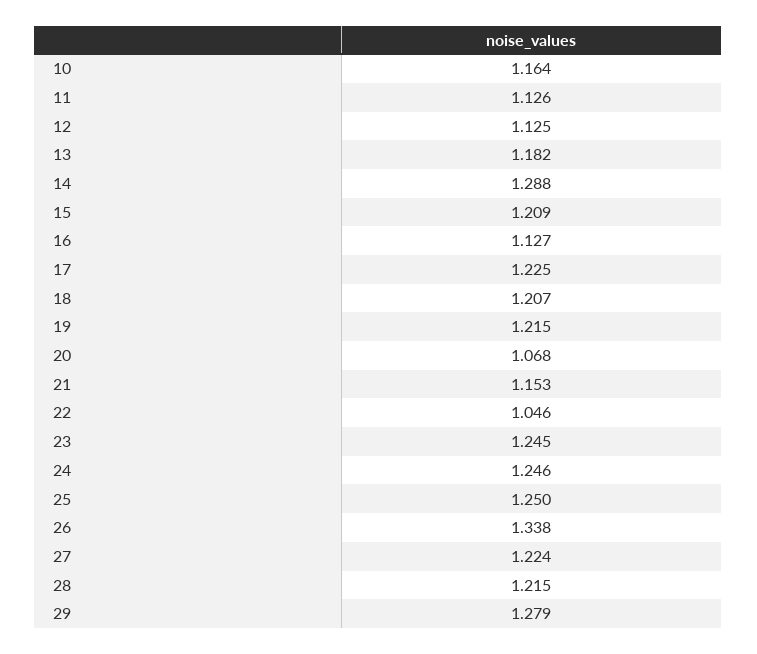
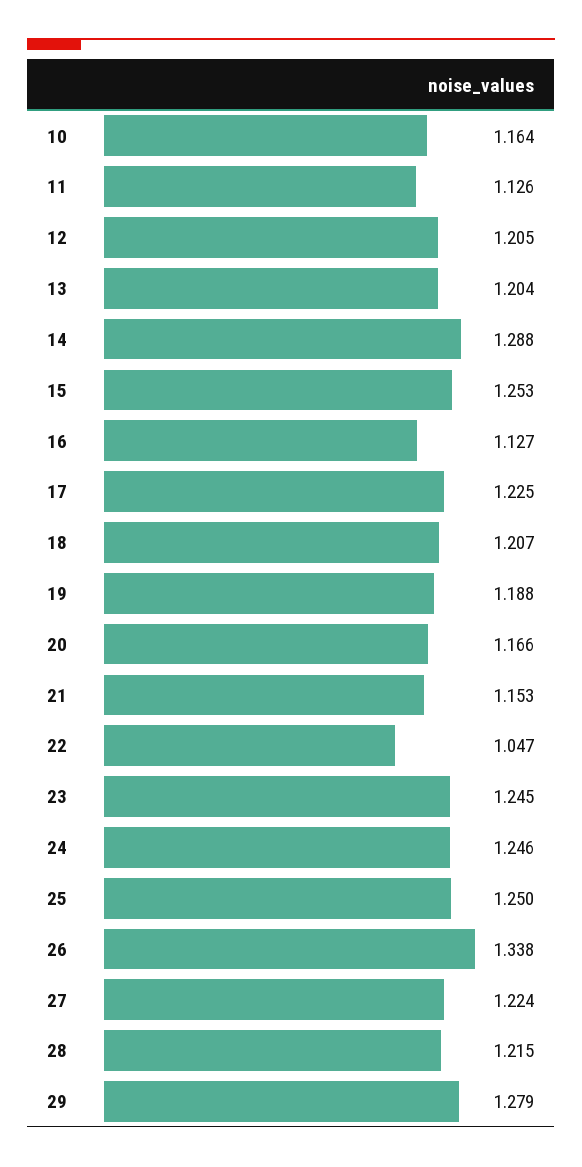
  {
    "10": 1.164,
    "11": 1.126,
-   "12": 1.125,
+   "12": 1.205,
-   "13": 1.182,
+   "13": 1.204,
    "14": 1.288,
-   "15": 1.209,
+   "15": 1.253,
    "16": 1.127,
    "17": 1.225,
    "18": 1.207,
-   "19": 1.215,
+   "19": 1.188,
-   "20": 1.068,
+   "20": 1.166,
    "21": 1.153,
-   "22": 1.046,
+   "22": 1.047,
    "23": 1.245,
    "24": 1.246,
    "25": 1.25,
    "26": 1.338,
    "27": 1.224,
    "28": 1.215,
    "29": 1.279
  }

